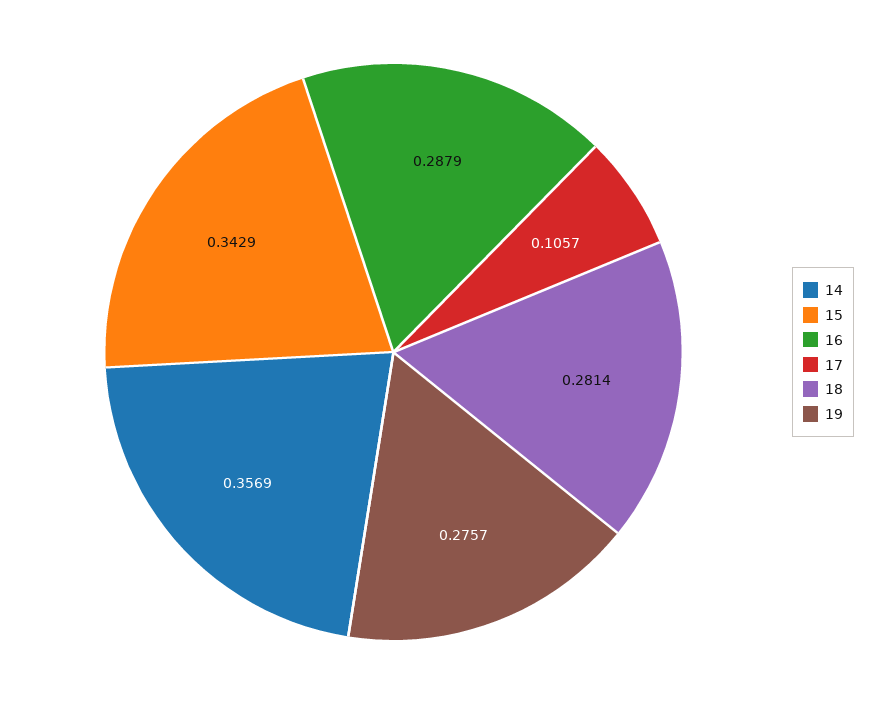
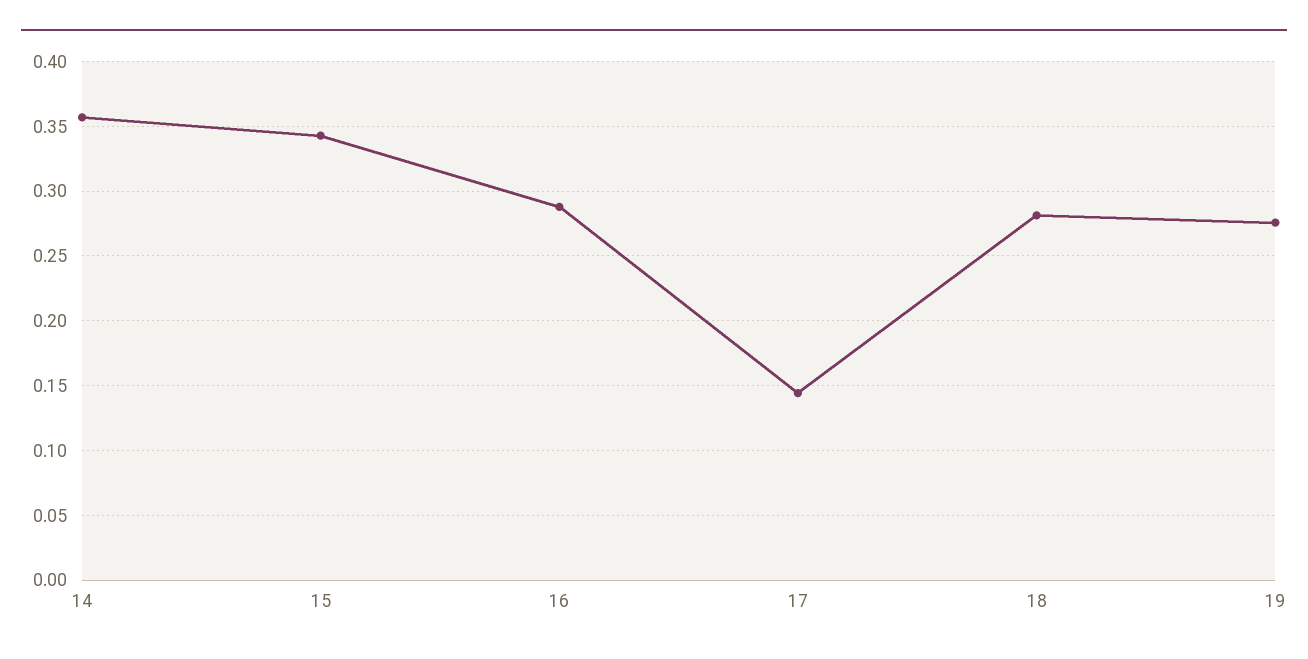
  {
    "14": 0.3569,
    "15": 0.3429,
    "16": 0.2879,
-   "17": 0.1057,
+   "17": 0.145,
    "18": 0.2814,
    "19": 0.2757
  }

